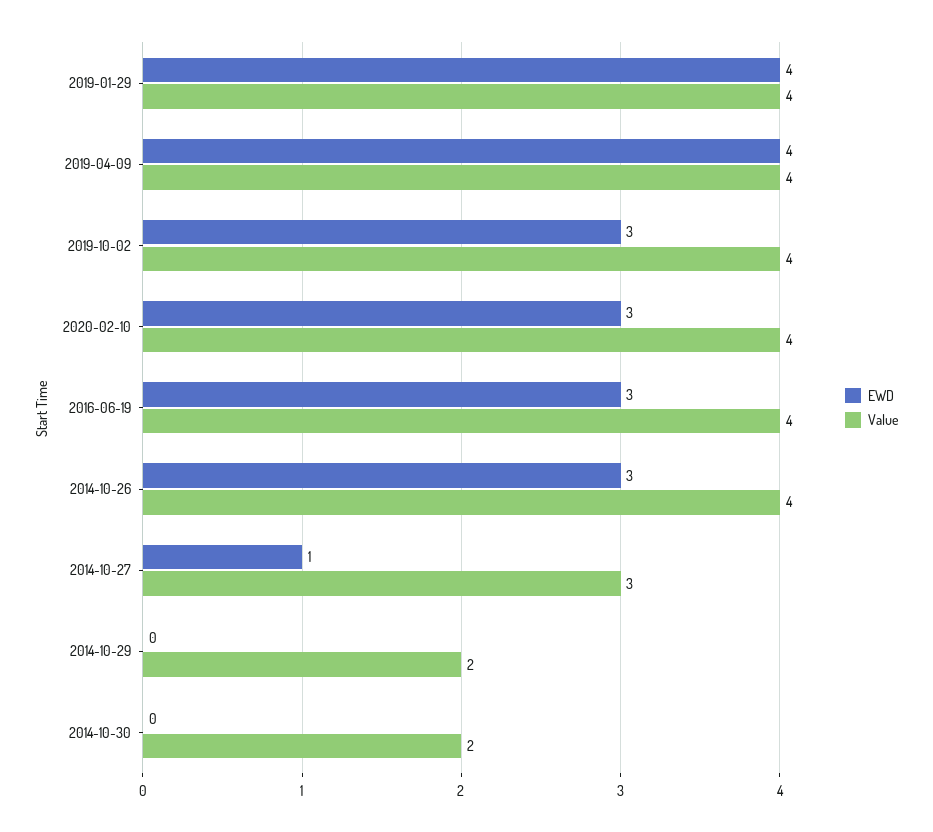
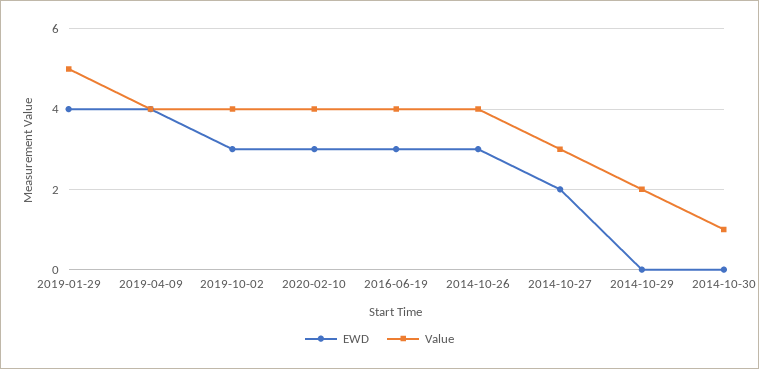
  {
    "EWD": {
      "2019-01-29": 4,
      "2019-04-09": 4,
      "2019-10-02": 3,
      "2020-02-10": 3,
      "2016-06-19": 3,
      "2014-10-26": 3,
-     "2014-10-27": 1,
+     "2014-10-27": 2,
      "2014-10-29": 0,
      "2014-10-30": 0
    },
    "Value": {
-     "2019-01-29": 4,
+     "2019-01-29": 5,
      "2019-04-09": 4,
      "2019-10-02": 4,
      "2020-02-10": 4,
      "2016-06-19": 4,
      "2014-10-26": 4,
      "2014-10-27": 3,
      "2014-10-29": 2,
-     "2014-10-30": 2
+     "2014-10-30": 1
    }
  }

